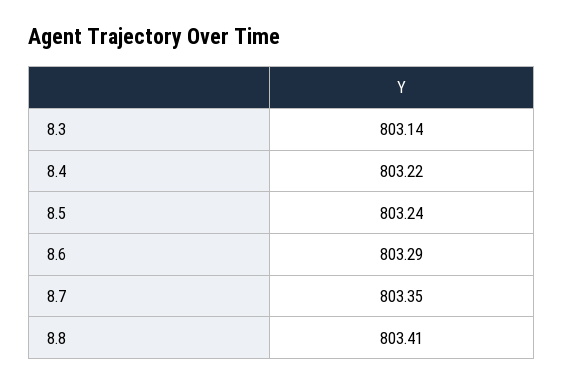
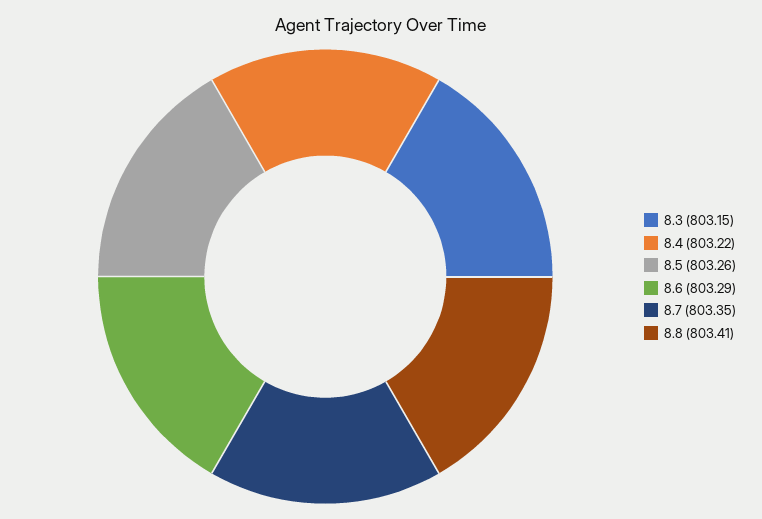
  {
-   "8.3": 803.14,
+   "8.3": 803.15,
    "8.4": 803.22,
-   "8.5": 803.24,
+   "8.5": 803.26,
    "8.6": 803.29,
    "8.7": 803.35,
    "8.8": 803.41
  }

